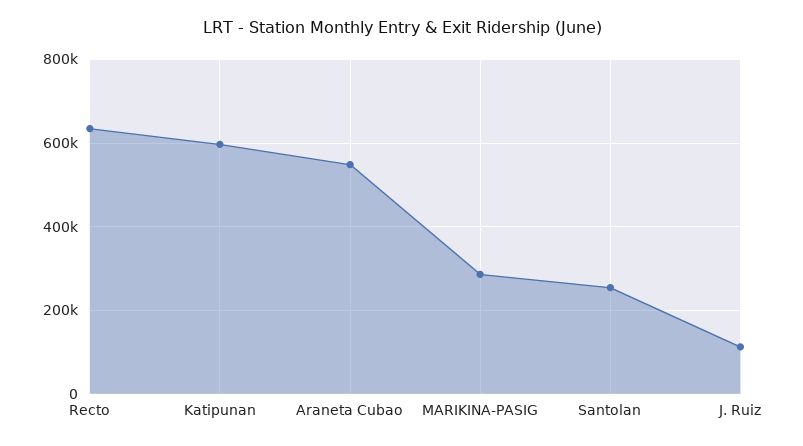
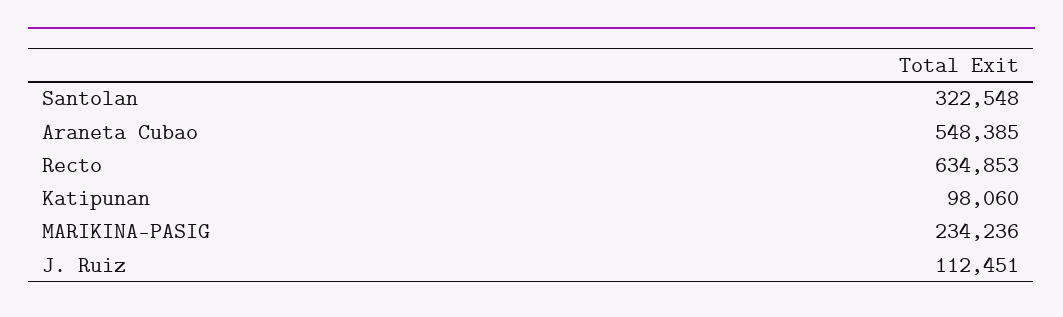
  {
    "Recto": 634853,
-   "Katipunan": 600000,
+   "Katipunan": 98060,
    "Araneta Cubao": 548385,
-   "MARIKINA-PASIG": 280000,
+   "MARIKINA-PASIG": 234236,
-   "Santolan": 260000,
+   "Santolan": 322548,
    "J. Ruiz": 112451
  }

